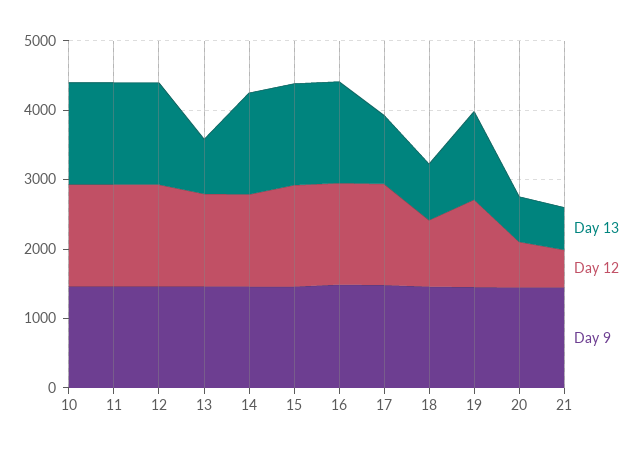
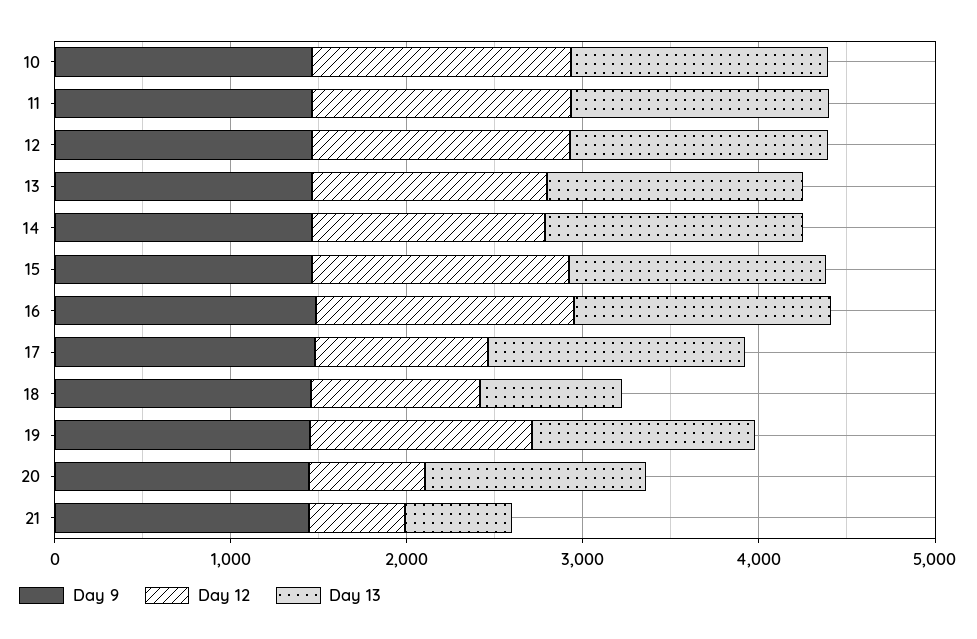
  {
    "Day 13": {
      "10": 1400,
      "11": 1400,
      "12": 1400,
-     "13": 800,
+     "13": 1400,
      "14": 1400,
      "15": 1400,
      "16": 1400,
-     "17": 1000,
+     "17": 1400,
      "18": 800,
      "19": 1200,
-     "20": 600,
+     "20": 1200,
      "21": 600
    },
    "Day 12": {
      "10": 1400,
      "11": 1400,
      "12": 1400,
      "13": 1400,
      "14": 1400,
      "15": 1400,
      "16": 1400,
-     "17": 1400,
+     "17": 1000,
      "18": 1000,
      "19": 1200,
      "20": 600,
      "21": 600
    },
    "Day 9": {
      "10": 1400,
      "11": 1400,
      "12": 1400,
      "13": 1400,
      "14": 1400,
      "15": 1400,
      "16": 1400,
      "17": 1400,
      "18": 1400,
      "19": 1400,
      "20": 1400,
      "21": 1400
    }
  }

